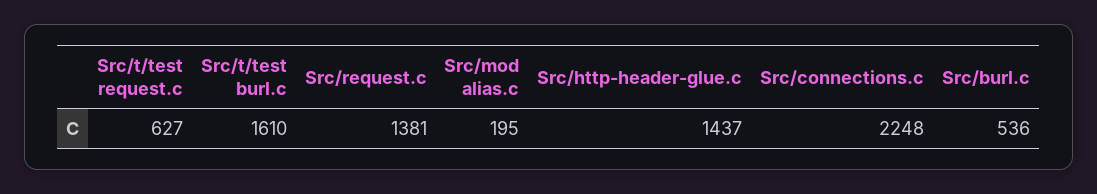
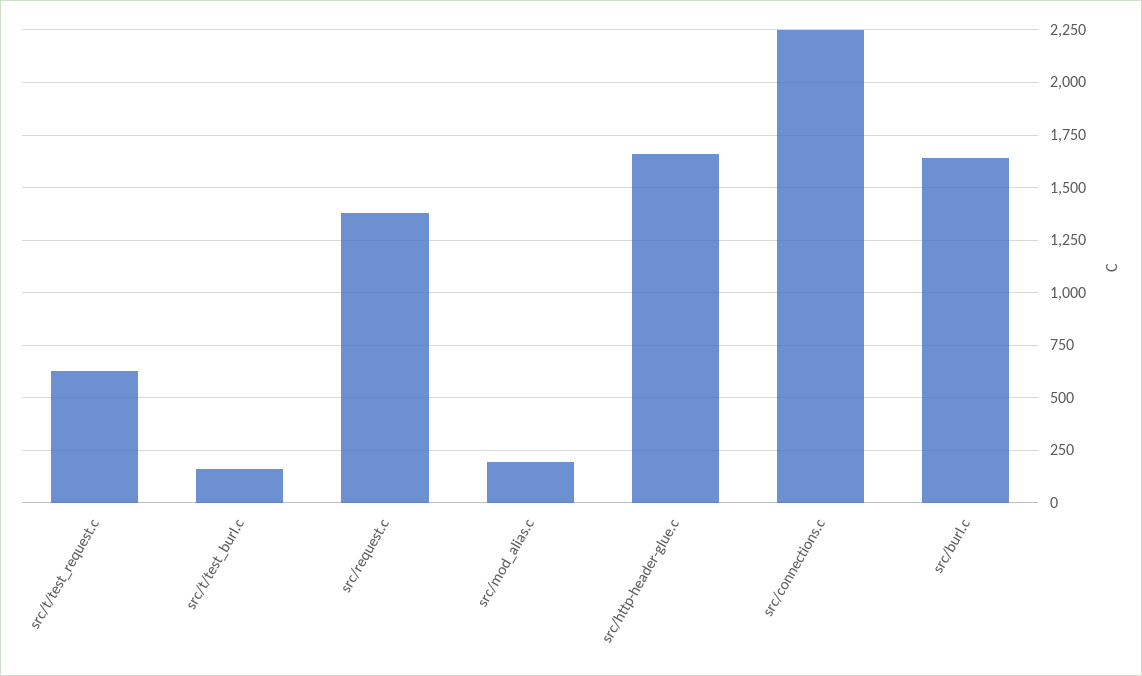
  {
    "Src/t/test request.c": 627,
-   "Src/t/test burl.c": 1610,
+   "Src/t/test burl.c": 150,
    "Src/request.c": 1381,
    "Src/mod alias.c": 195,
-   "Src/http-header-glue.c": 1437,
+   "Src/http-header-glue.c": 1650,
    "Src/connections.c": 2248,
-   "Src/burl.c": 536
+   "Src/burl.c": 1650
  }

